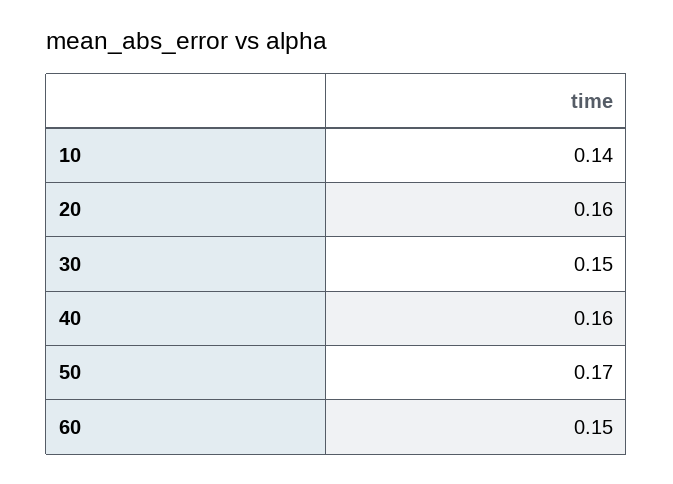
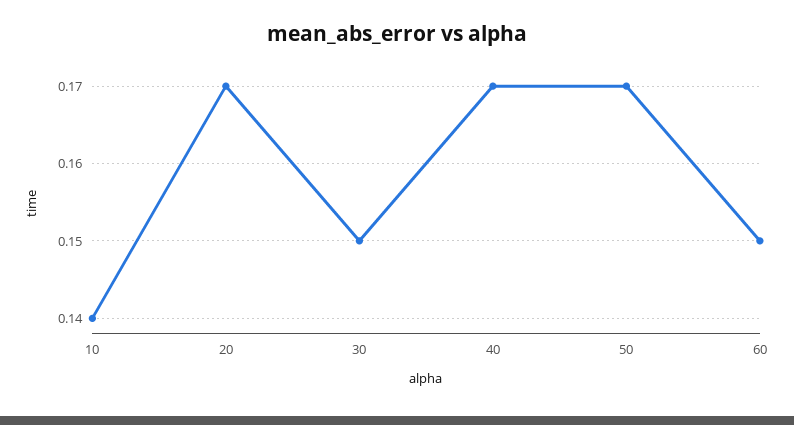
  {
    "10": 0.14,
-   "20": 0.16,
+   "20": 0.17,
    "30": 0.15,
-   "40": 0.16,
+   "40": 0.17,
    "50": 0.17,
    "60": 0.15
  }

